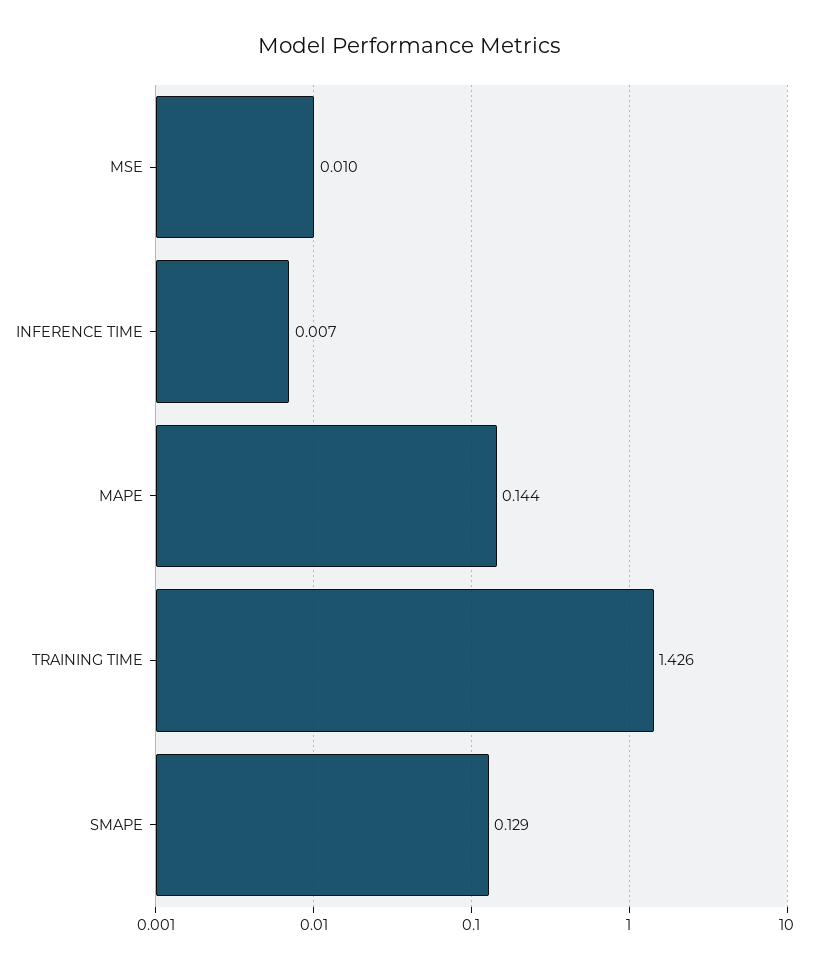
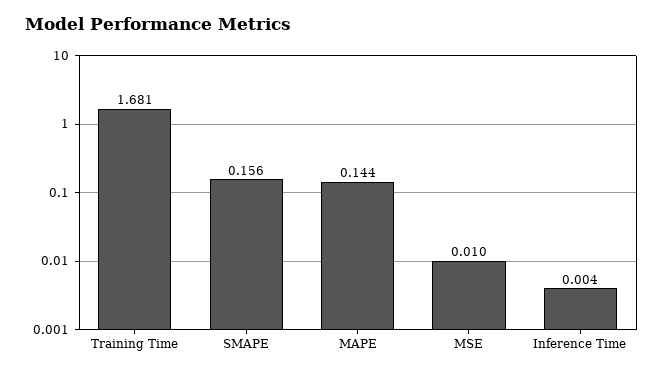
  {
    "MSE": 0.01,
-   "INFERENCE TIME": 0.007,
+   "INFERENCE TIME": 0.004,
    "MAPE": 0.144,
-   "TRAINING TIME": 1.426,
+   "TRAINING TIME": 1.681,
-   "SMAPE": 0.129
+   "SMAPE": 0.156
  }

